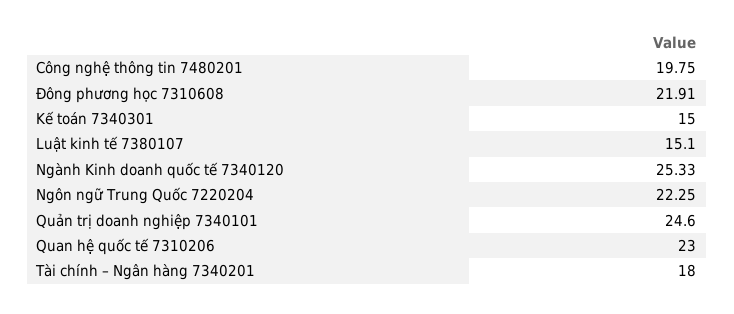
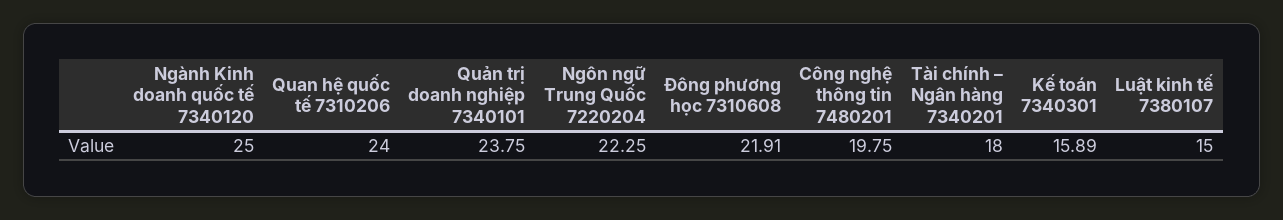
  {
    "Công nghệ thông tin 7480201": 19.75,
    "Đông phương học 7310608": 21.91,
-   "Kế toán 7340301": 15,
+   "Kế toán 7340301": 15.89,
-   "Luật kinh tế 7380107": 15.1,
+   "Luật kinh tế 7380107": 15,
-   "Ngành Kinh doanh quốc tế 7340120": 25.33,
+   "Ngành Kinh doanh quốc tế 7340120": 25,
    "Ngôn ngữ Trung Quốc 7220204": 22.25,
-   "Quản trị doanh nghiệp 7340101": 24.6,
+   "Quản trị doanh nghiệp 7340101": 23.75,
-   "Quan hệ quốc tế 7310206": 23,
+   "Quan hệ quốc tế 7310206": 24,
    "Tài chính – Ngân hàng 7340201": 18
  }

